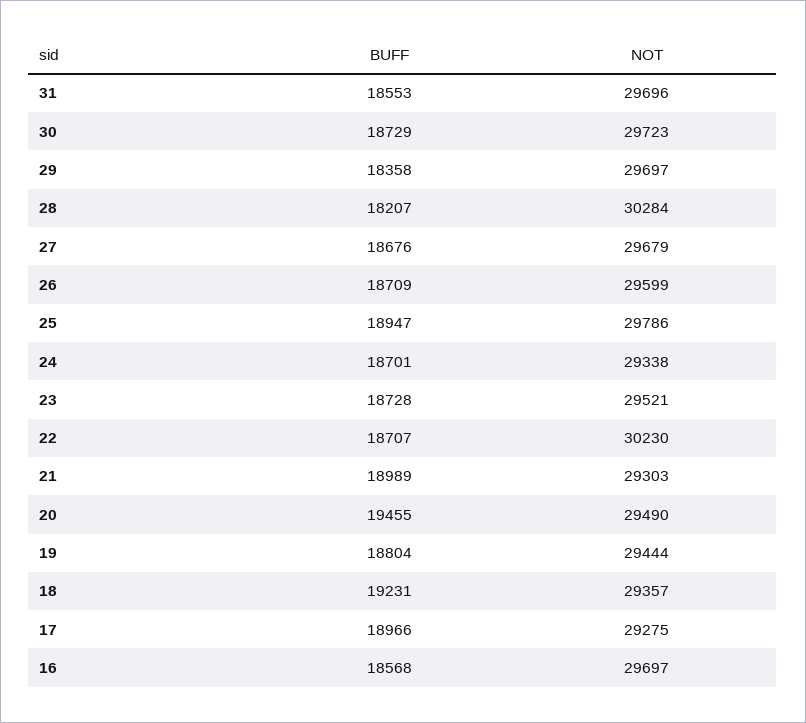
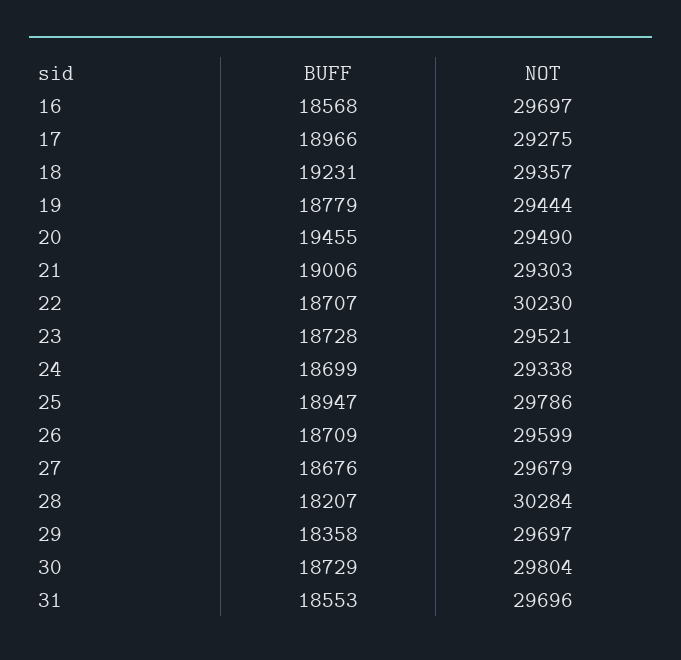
  {
    "BUFF": {
      "31": 18553,
      "30": 18729,
      "29": 18358,
      "28": 18207,
      "27": 18676,
      "26": 18709,
      "25": 18947,
-     "24": 18701,
+     "24": 18699,
      "23": 18728,
      "22": 18707,
-     "21": 18989,
+     "21": 19006,
      "20": 19455,
-     "19": 18804,
+     "19": 18779,
      "18": 19231,
      "17": 18966,
      "16": 18568
    },
    "NOT": {
      "31": 29696,
-     "30": 29723,
+     "30": 29804,
      "29": 29697,
      "28": 30284,
      "27": 29679,
      "26": 29599,
      "25": 29786,
      "24": 29338,
      "23": 29521,
      "22": 30230,
      "21": 29303,
      "20": 29490,
      "19": 29444,
      "18": 29357,
      "17": 29275,
      "16": 29697
    }
  }

